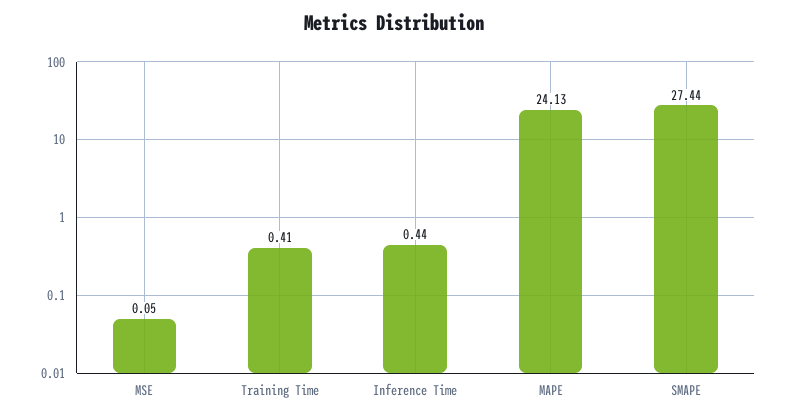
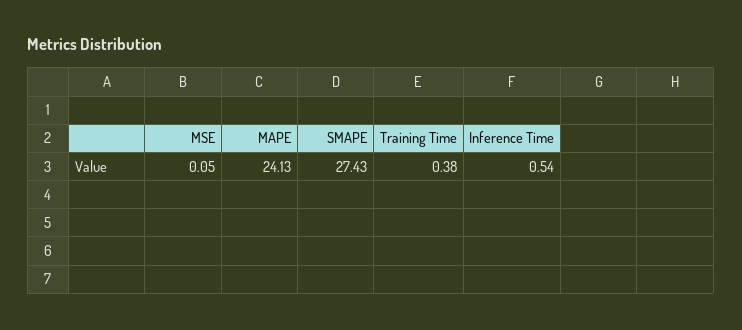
  {
    "MSE": 0.05,
-   "Training Time": 0.41,
+   "Training Time": 0.38,
-   "Inference Time": 0.44,
+   "Inference Time": 0.54,
    "MAPE": 24.13,
-   "SMAPE": 27.44
+   "SMAPE": 27.43
  }

